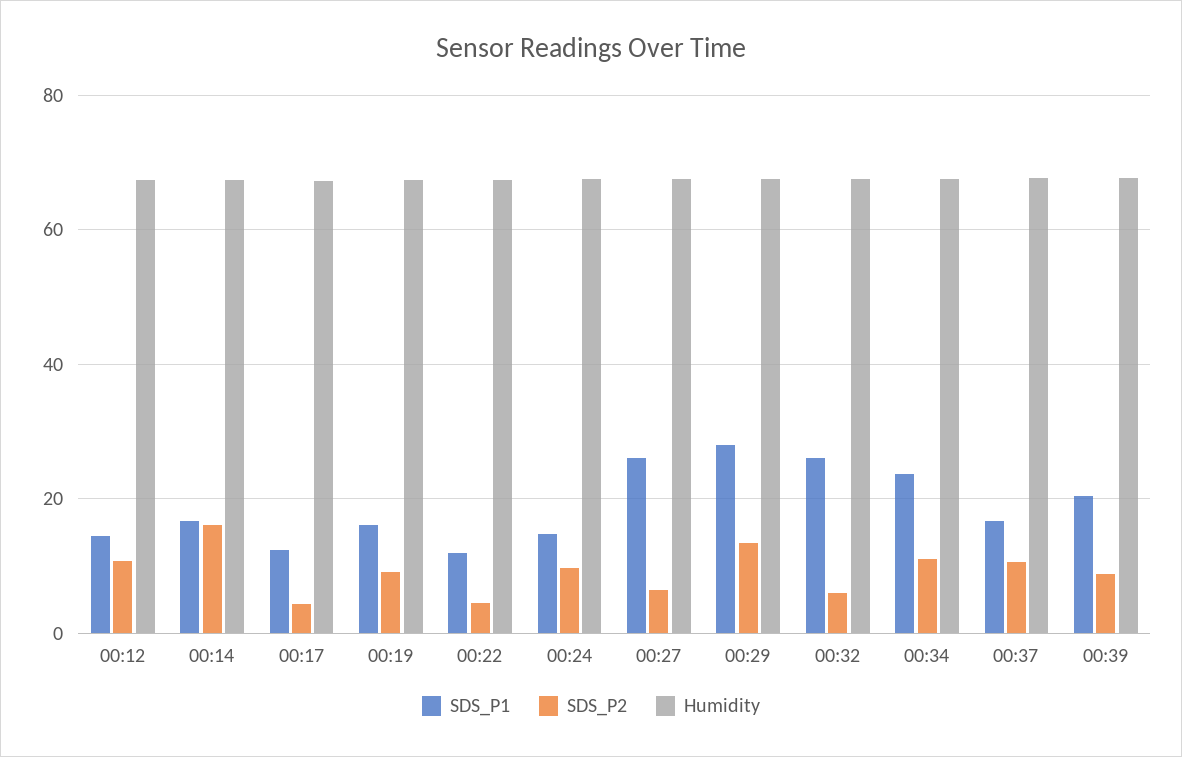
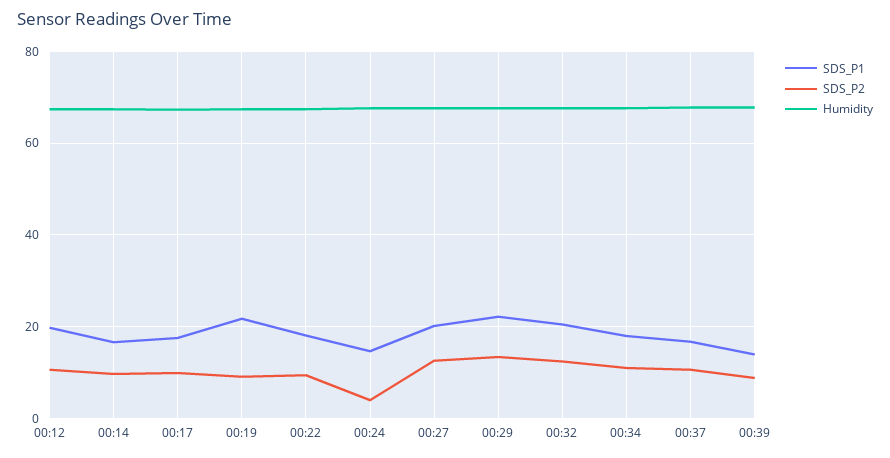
  {
    "SDS_P1": {
-     "00:12": 14,
+     "00:12": 20,
      "00:14": 16,
-     "00:17": 12,
+     "00:17": 18,
-     "00:19": 16,
+     "00:19": 22,
-     "00:22": 12,
+     "00:22": 18,
      "00:24": 14,
-     "00:27": 26,
+     "00:27": 20,
-     "00:29": 28,
+     "00:29": 22,
-     "00:32": 26,
+     "00:32": 20,
-     "00:34": 24,
+     "00:34": 18,
      "00:37": 16,
-     "00:39": 20
+     "00:39": 14
    },
    "SDS_P2": {
      "00:12": 10,
-     "00:14": 16,
+     "00:14": 10,
-     "00:17": 4,
+     "00:17": 10,
      "00:19": 10,
-     "00:22": 4,
+     "00:22": 10,
-     "00:24": 10,
+     "00:24": 4,
-     "00:27": 6,
+     "00:27": 12,
      "00:29": 14,
-     "00:32": 6,
+     "00:32": 12,
      "00:34": 12,
      "00:37": 10,
      "00:39": 8
    },
    "Humidity": {
      "00:12": 68,
      "00:14": 68,
      "00:17": 68,
      "00:19": 68,
      "00:22": 68,
      "00:24": 68,
      "00:27": 68,
      "00:29": 68,
      "00:32": 68,
      "00:34": 68,
      "00:37": 68,
      "00:39": 68
    }
  }

